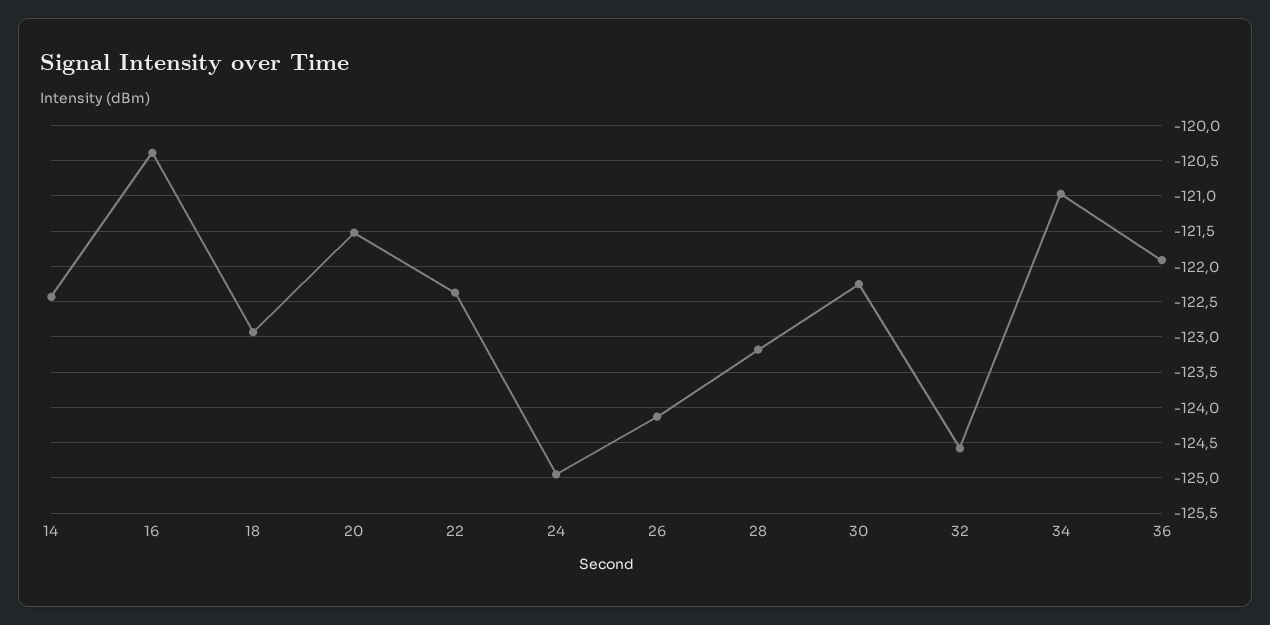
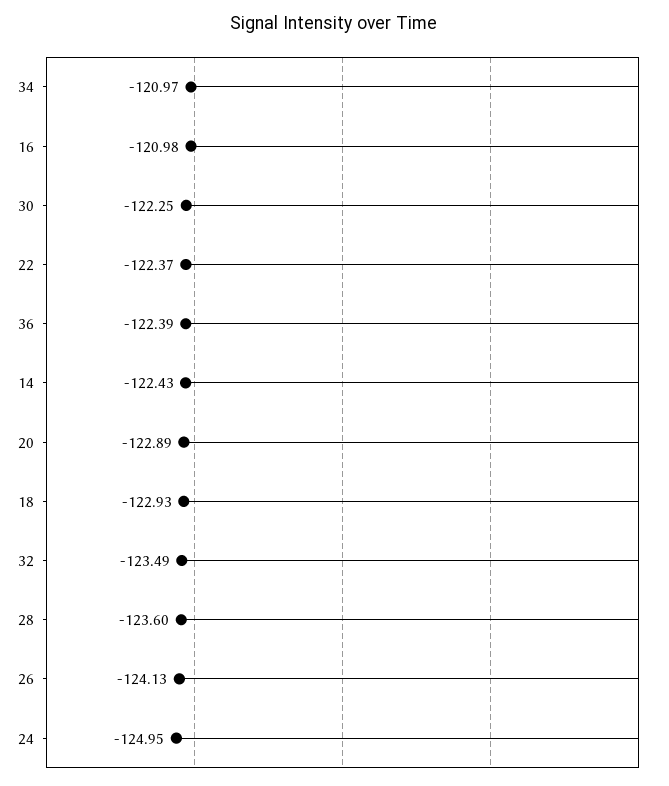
  {
    "14": -122.43,
-   "16": -120.4,
+   "16": -120.98,
    "18": -122.93,
-   "20": -121.5,
+   "20": -122.89,
    "22": -122.37,
    "24": -124.95,
    "26": -124.13,
-   "28": -123.2,
+   "28": -123.6,
    "30": -122.25,
-   "32": -124.6,
+   "32": -123.49,
    "34": -120.97,
-   "36": -121.9
+   "36": -122.39
  }

